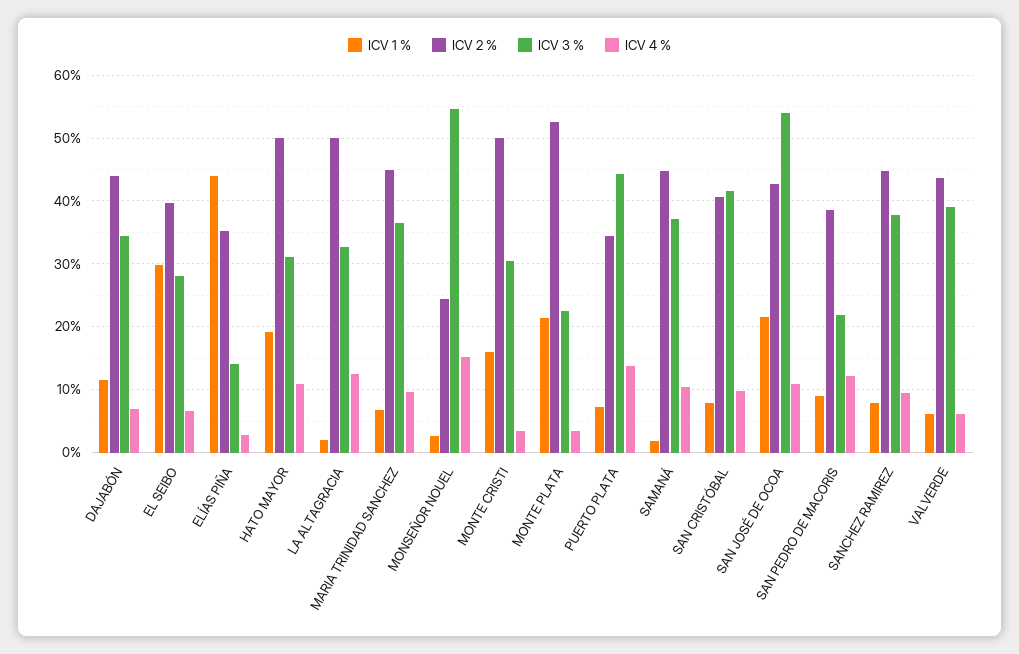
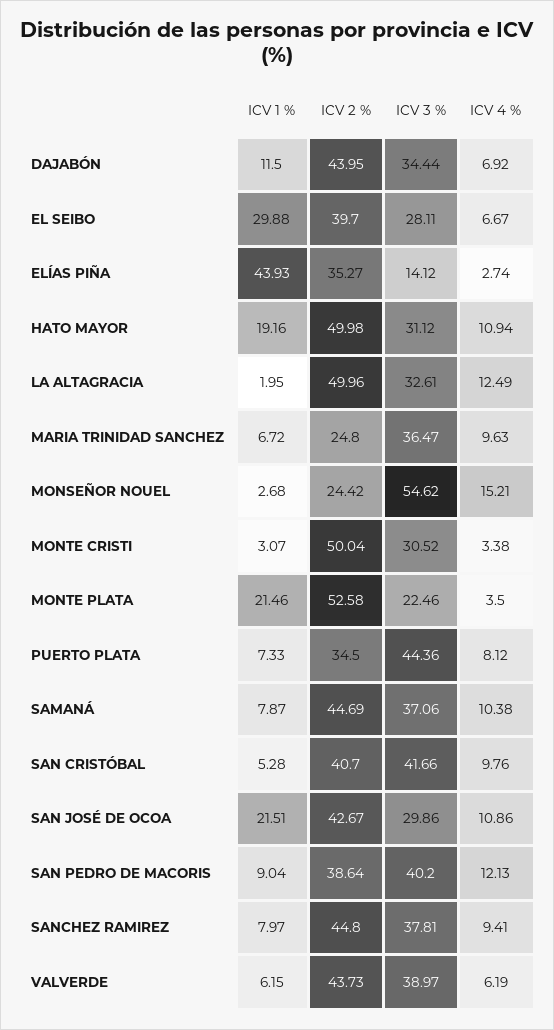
  {
    "ICV 1 %": {
      "DAJABÓN": 11.5,
      "EL SEIBO": 29.88,
      "ELÍAS PIÑA": 43.93,
      "HATO MAYOR": 19.16,
      "LA ALTAGRACIA": 1.95,
      "MARIA TRINIDAD SANCHEZ": 6.72,
      "MONSEÑOR NOUEL": 2.68,
-     "MONTE CRISTI": 16,
+     "MONTE CRISTI": 3.07,
      "MONTE PLATA": 21.46,
      "PUERTO PLATA": 7.33,
-     "SAMANÁ": 2,
+     "SAMANÁ": 7.87,
-     "SAN CRISTÓBAL": 8,
+     "SAN CRISTÓBAL": 5.28,
      "SAN JOSÉ DE OCOA": 21.51,
      "SAN PEDRO DE MACORIS": 9.04,
      "SANCHEZ RAMIREZ": 7.97,
      "VALVERDE": 6.15
    },
    "ICV 2 %": {
      "DAJABÓN": 43.95,
      "EL SEIBO": 39.7,
      "ELÍAS PIÑA": 35.27,
      "HATO MAYOR": 49.98,
      "LA ALTAGRACIA": 49.96,
-     "MARIA TRINIDAD SANCHEZ": 45,
+     "MARIA TRINIDAD SANCHEZ": 24.8,
      "MONSEÑOR NOUEL": 24.42,
      "MONTE CRISTI": 50.04,
      "MONTE PLATA": 52.58,
      "PUERTO PLATA": 34.5,
      "SAMANÁ": 44.69,
      "SAN CRISTÓBAL": 40.7,
      "SAN JOSÉ DE OCOA": 42.67,
      "SAN PEDRO DE MACORIS": 38.64,
      "SANCHEZ RAMIREZ": 44.8,
      "VALVERDE": 43.73
    },
    "ICV 3 %": {
      "DAJABÓN": 34.44,
      "EL SEIBO": 28.11,
      "ELÍAS PIÑA": 14.12,
      "HATO MAYOR": 31.12,
      "LA ALTAGRACIA": 32.61,
      "MARIA TRINIDAD SANCHEZ": 36.47,
      "MONSEÑOR NOUEL": 54.62,
      "MONTE CRISTI": 30.52,
      "MONTE PLATA": 22.46,
      "PUERTO PLATA": 44.36,
      "SAMANÁ": 37.06,
      "SAN CRISTÓBAL": 41.66,
-     "SAN JOSÉ DE OCOA": 54,
+     "SAN JOSÉ DE OCOA": 29.86,
-     "SAN PEDRO DE MACORIS": 22,
+     "SAN PEDRO DE MACORIS": 40.2,
      "SANCHEZ RAMIREZ": 37.81,
      "VALVERDE": 38.97
    },
    "ICV 4 %": {
      "DAJABÓN": 6.92,
      "EL SEIBO": 6.67,
      "ELÍAS PIÑA": 2.74,
      "HATO MAYOR": 10.94,
      "LA ALTAGRACIA": 12.49,
      "MARIA TRINIDAD SANCHEZ": 9.63,
      "MONSEÑOR NOUEL": 15.21,
      "MONTE CRISTI": 3.38,
      "MONTE PLATA": 3.5,
-     "PUERTO PLATA": 14,
+     "PUERTO PLATA": 8.12,
      "SAMANÁ": 10.38,
      "SAN CRISTÓBAL": 9.76,
      "SAN JOSÉ DE OCOA": 10.86,
      "SAN PEDRO DE MACORIS": 12.13,
      "SANCHEZ RAMIREZ": 9.41,
      "VALVERDE": 6.19
    }
  }

